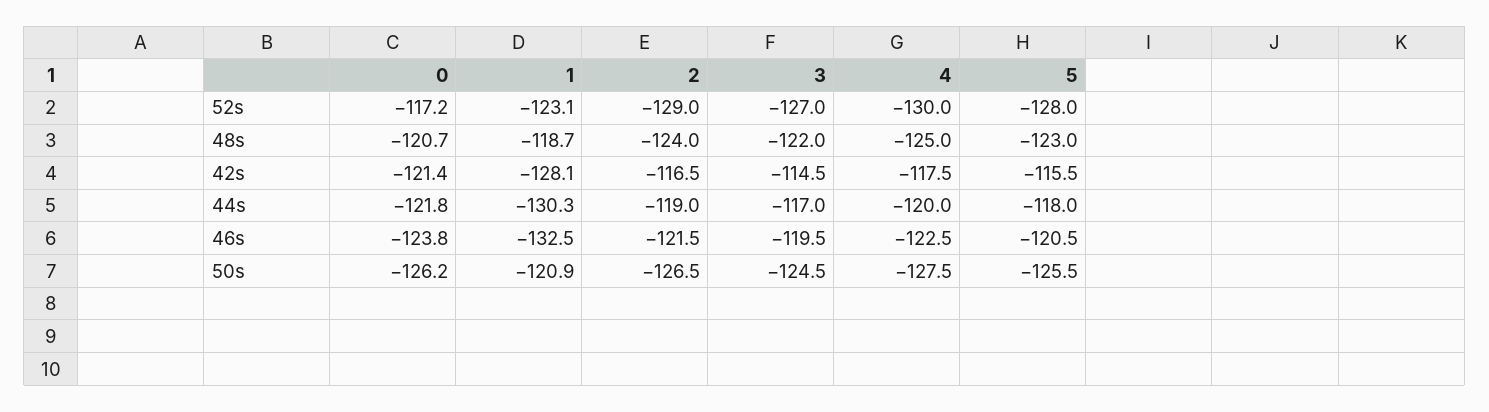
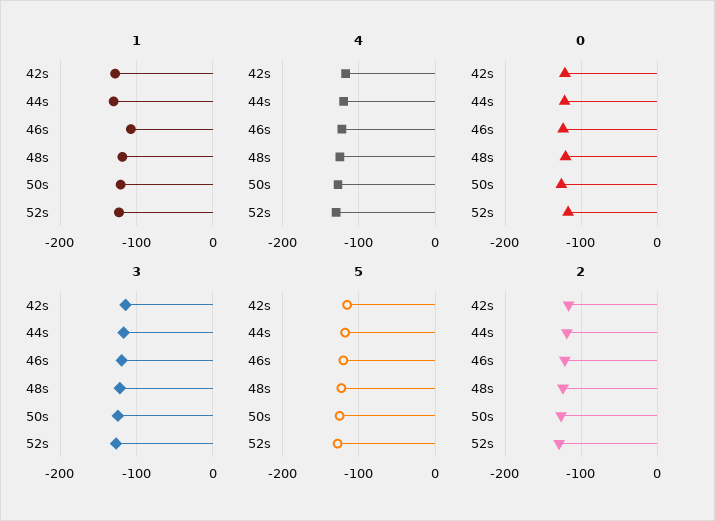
  {
    "0": {
      "52s": -117.2,
      "48s": -120.7,
      "42s": -121.4,
      "44s": -121.8,
      "46s": -123.8,
      "50s": -126.2
    },
    "1": {
      "52s": -123.1,
      "48s": -118.7,
      "42s": -128.1,
      "44s": -130.3,
-     "46s": -132.5,
+     "46s": -110,
      "50s": -120.9
    },
    "2": {
      "52s": -129,
      "48s": -124,
      "42s": -116.5,
      "44s": -119,
      "46s": -121.5,
      "50s": -126.5
    },
    "3": {
      "52s": -127,
      "48s": -122,
      "42s": -114.5,
      "44s": -117,
      "46s": -119.5,
      "50s": -124.5
    },
    "4": {
      "52s": -130,
      "48s": -125,
      "42s": -117.5,
      "44s": -120,
      "46s": -122.5,
      "50s": -127.5
    },
    "5": {
      "52s": -128,
      "48s": -123,
      "42s": -115.5,
      "44s": -118,
      "46s": -120.5,
      "50s": -125.5
    }
  }

